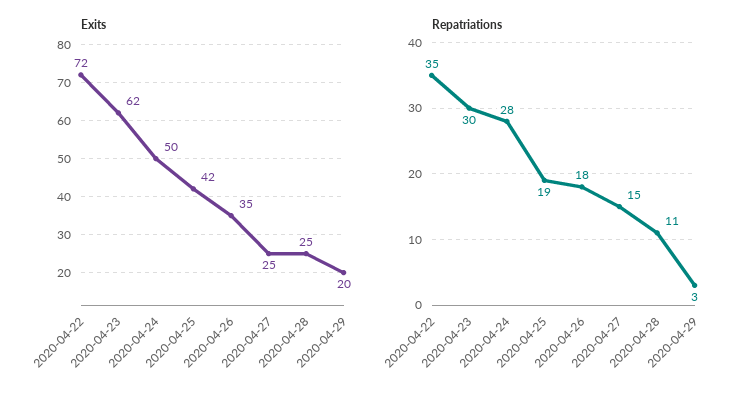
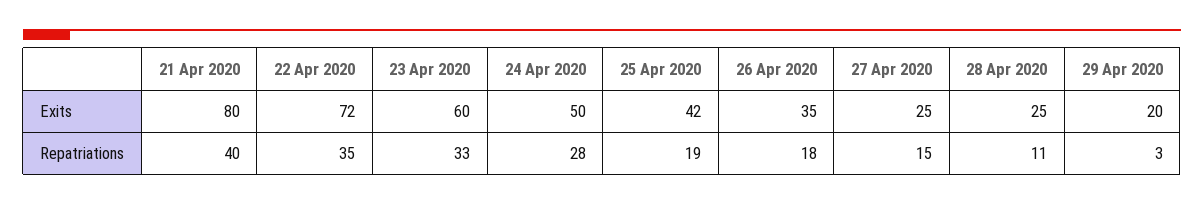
  {
    "Exits": {
      "2020-04-22": 72,
-     "2020-04-23": 62,
+     "2020-04-23": 60,
      "2020-04-24": 50,
      "2020-04-25": 42,
      "2020-04-26": 35,
      "2020-04-27": 25,
      "2020-04-28": 25,
-     "2020-04-29": 20
+     "2020-04-29": 20,
+     "21 Apr 2020": 80
    },
    "Repatriations": {
      "2020-04-22": 35,
-     "2020-04-23": 30,
+     "2020-04-23": 33,
      "2020-04-24": 28,
      "2020-04-25": 19,
      "2020-04-26": 18,
      "2020-04-27": 15,
      "2020-04-28": 11,
-     "2020-04-29": 3
+     "2020-04-29": 3,
+     "21 Apr 2020": 40
    }
  }

